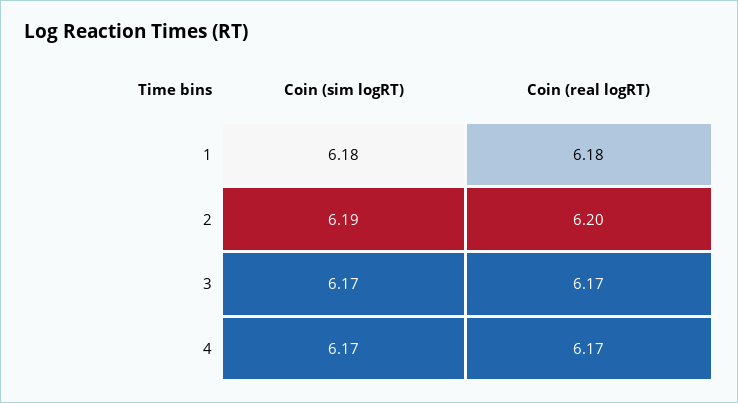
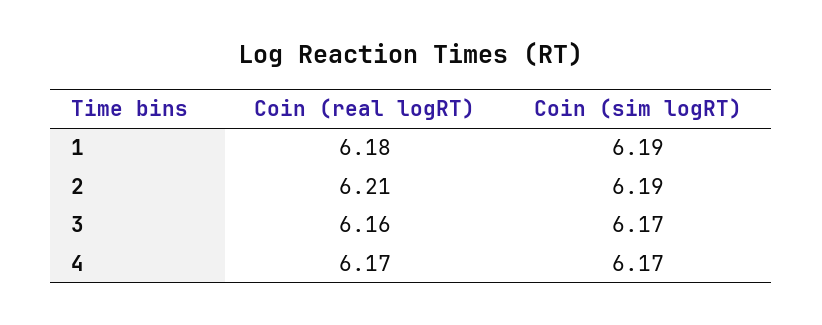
  {
    "Coin (sim logRT)": {
-     "1": 6.18,
+     "1": 6.19,
      "2": 6.19,
      "3": 6.17,
      "4": 6.17
    },
    "Coin (real logRT)": {
      "1": 6.18,
-     "2": 6.2,
+     "2": 6.21,
-     "3": 6.17,
+     "3": 6.16,
      "4": 6.17
    }
  }

